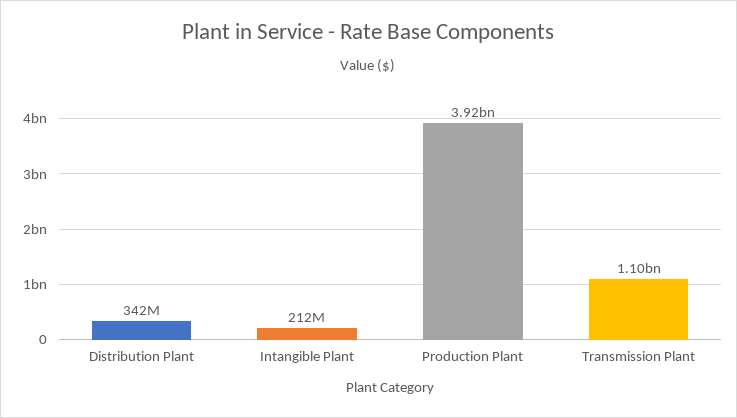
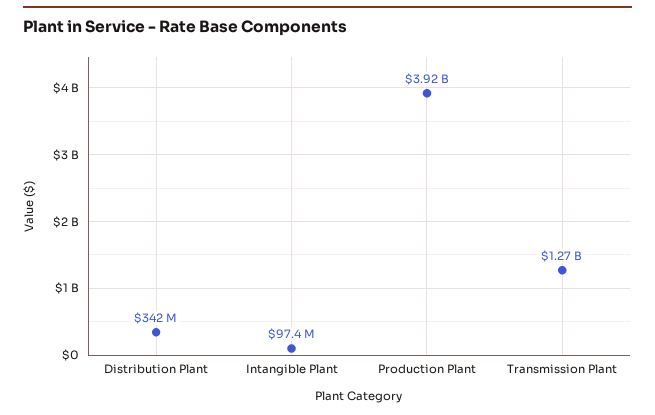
  {
    "Distribution Plant": 342000000,
-   "Intangible Plant": 212000000,
+   "Intangible Plant": 97400000,
    "Production Plant": 3920000000,
-   "Transmission Plant": 1100000000
+   "Transmission Plant": 1270000000
  }

